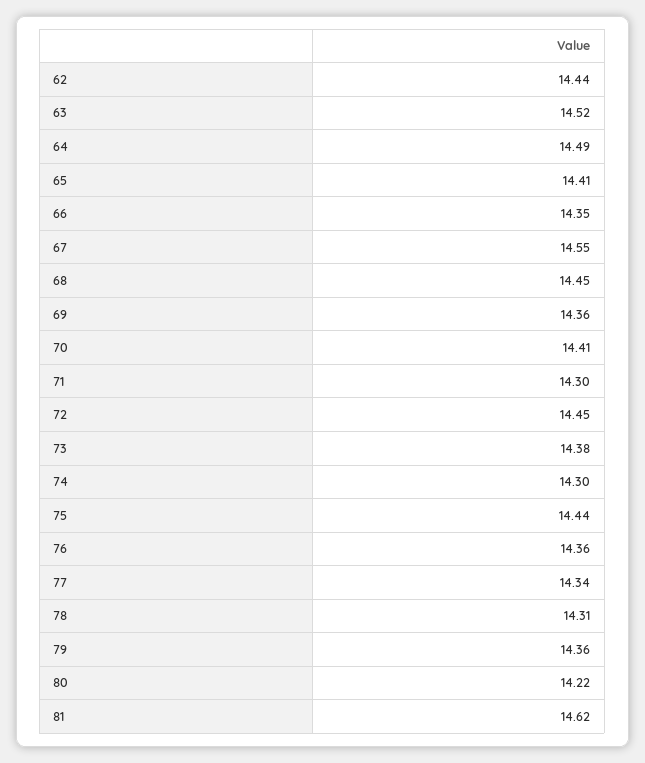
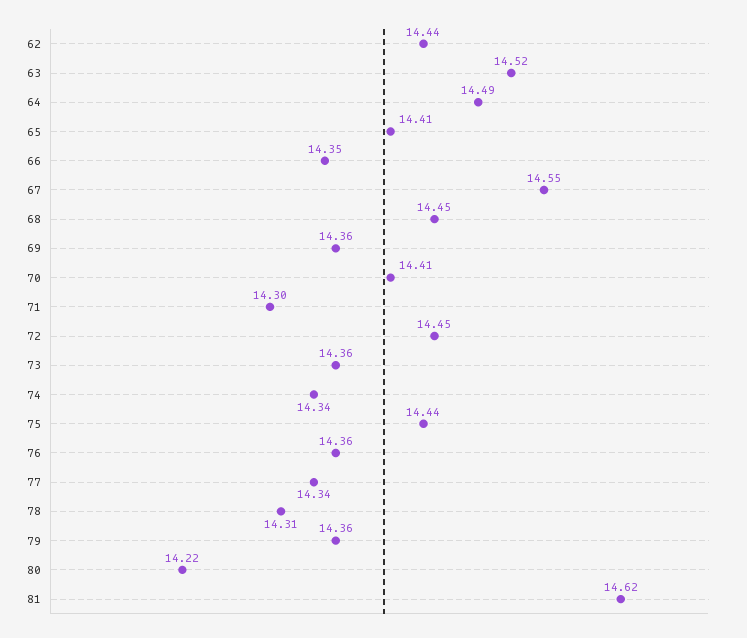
  {
    "62": 14.44,
    "63": 14.52,
    "64": 14.49,
    "65": 14.41,
    "66": 14.35,
    "67": 14.55,
    "68": 14.45,
    "69": 14.36,
    "70": 14.41,
    "71": 14.3,
    "72": 14.45,
-   "73": 14.38,
+   "73": 14.36,
-   "74": 14.3,
+   "74": 14.34,
    "75": 14.44,
    "76": 14.36,
    "77": 14.34,
    "78": 14.31,
    "79": 14.36,
    "80": 14.22,
    "81": 14.62
  }

